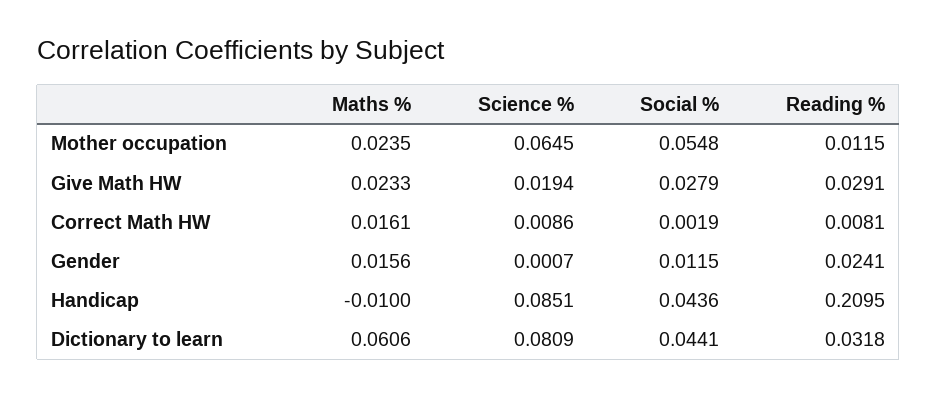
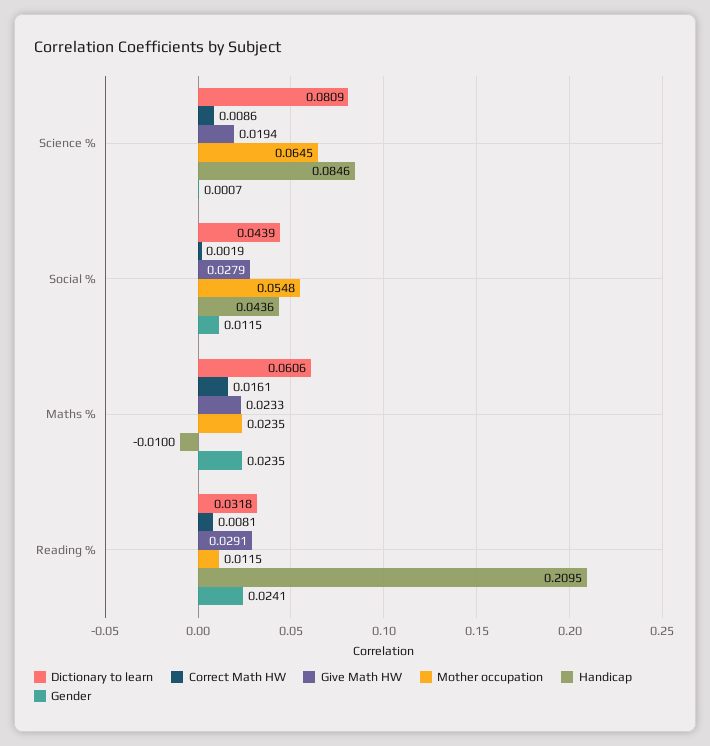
  {
    "Mother occupation": {
      "Maths %": 0.0235,
      "Science %": 0.0645,
      "Social %": 0.0548,
      "Reading %": 0.0115
    },
    "Give Math HW": {
      "Maths %": 0.0233,
      "Science %": 0.0194,
      "Social %": 0.0279,
      "Reading %": 0.0291
    },
    "Correct Math HW": {
      "Maths %": 0.0161,
      "Science %": 0.0086,
      "Social %": 0.0019,
      "Reading %": 0.0081
    },
    "Gender": {
-     "Maths %": 0.0156,
+     "Maths %": 0.0235,
      "Science %": 0.0007,
      "Social %": 0.0115,
      "Reading %": 0.0241
    },
    "Handicap": {
      "Maths %": -0.01,
-     "Science %": 0.0851,
+     "Science %": 0.0846,
      "Social %": 0.0436,
      "Reading %": 0.2095
    },
    "Dictionary to learn": {
      "Maths %": 0.0606,
      "Science %": 0.0809,
-     "Social %": 0.0441,
+     "Social %": 0.0439,
      "Reading %": 0.0318
    }
  }

